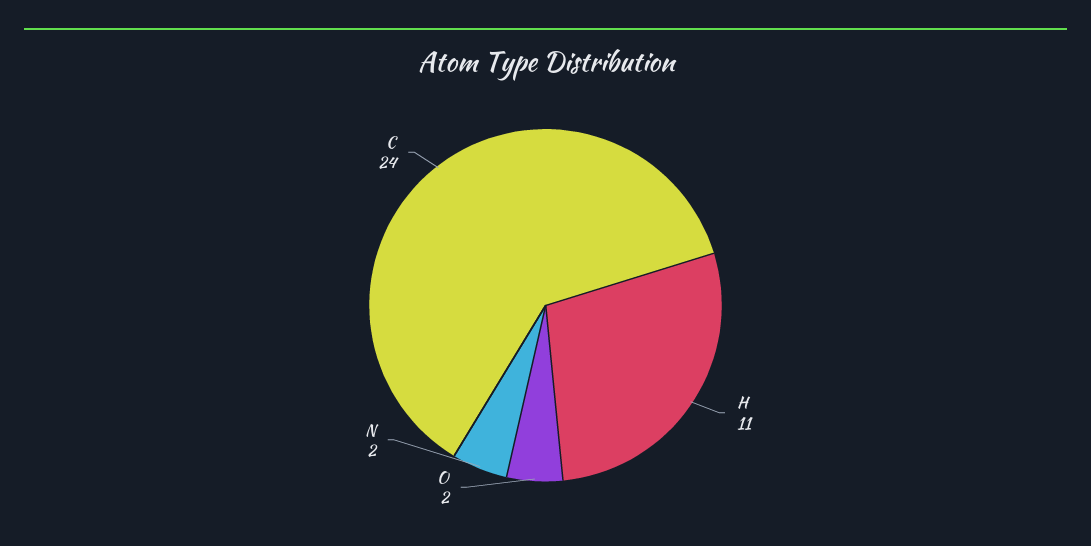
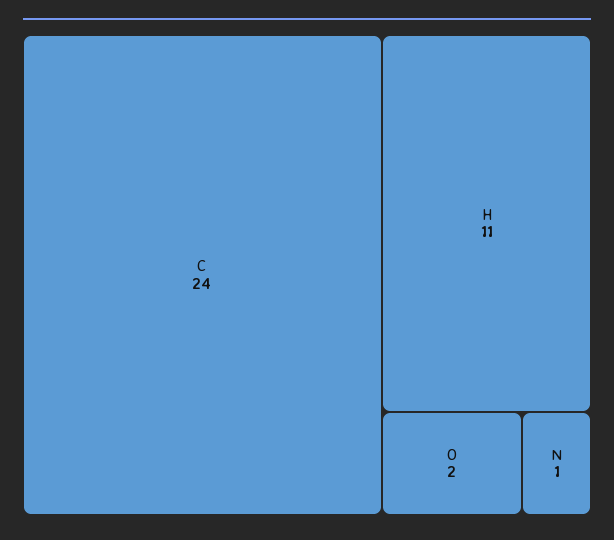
  {
    "H": 11,
    "O": 2,
-   "N": 2,
+   "N": 1,
    "C": 24
  }

